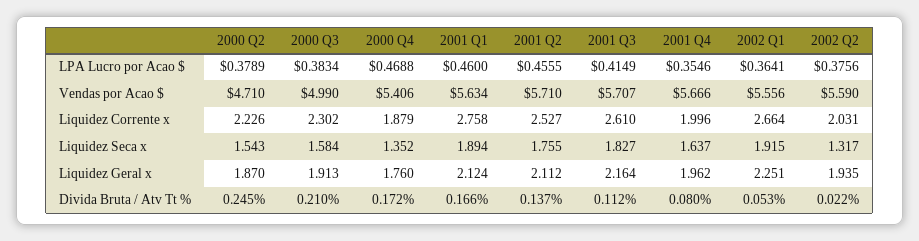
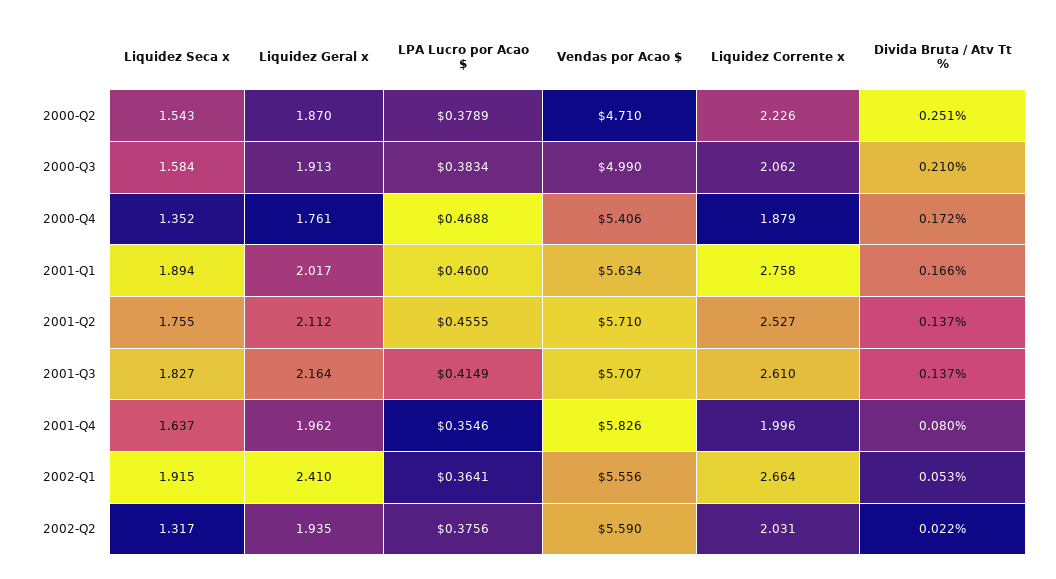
  {
    "2000 Q2": {
      "LPA Lucro por Acao $": 0.3789,
      "Vendas por Acao $": 4.71,
      "Liquidez Corrente x": 2.226,
      "Liquidez Seca x": 1.543,
      "Liquidez Geral x": 1.87,
-     "Divida Bruta / Atv Tt %": 0.245
+     "Divida Bruta / Atv Tt %": 0.251
    },
    "2000 Q3": {
      "LPA Lucro por Acao $": 0.3834,
      "Vendas por Acao $": 4.99,
-     "Liquidez Corrente x": 2.302,
+     "Liquidez Corrente x": 2.062,
      "Liquidez Seca x": 1.584,
      "Liquidez Geral x": 1.913,
      "Divida Bruta / Atv Tt %": 0.21
    },
    "2000 Q4": {
      "LPA Lucro por Acao $": 0.4688,
      "Vendas por Acao $": 5.406,
      "Liquidez Corrente x": 1.879,
      "Liquidez Seca x": 1.352,
-     "Liquidez Geral x": 1.76,
+     "Liquidez Geral x": 1.761,
      "Divida Bruta / Atv Tt %": 0.172
    },
    "2001 Q1": {
      "LPA Lucro por Acao $": 0.46,
      "Vendas por Acao $": 5.634,
      "Liquidez Corrente x": 2.758,
      "Liquidez Seca x": 1.894,
-     "Liquidez Geral x": 2.124,
+     "Liquidez Geral x": 2.017,
      "Divida Bruta / Atv Tt %": 0.166
    },
    "2001 Q2": {
      "LPA Lucro por Acao $": 0.4555,
      "Vendas por Acao $": 5.71,
      "Liquidez Corrente x": 2.527,
      "Liquidez Seca x": 1.755,
      "Liquidez Geral x": 2.112,
      "Divida Bruta / Atv Tt %": 0.137
    },
    "2001 Q3": {
      "LPA Lucro por Acao $": 0.4149,
      "Vendas por Acao $": 5.707,
      "Liquidez Corrente x": 2.61,
      "Liquidez Seca x": 1.827,
      "Liquidez Geral x": 2.164,
-     "Divida Bruta / Atv Tt %": 0.112
+     "Divida Bruta / Atv Tt %": 0.137
    },
    "2001 Q4": {
      "LPA Lucro por Acao $": 0.3546,
-     "Vendas por Acao $": 5.666,
+     "Vendas por Acao $": 5.826,
      "Liquidez Corrente x": 1.996,
      "Liquidez Seca x": 1.637,
      "Liquidez Geral x": 1.962,
      "Divida Bruta / Atv Tt %": 0.08
    },
    "2002 Q1": {
      "LPA Lucro por Acao $": 0.3641,
      "Vendas por Acao $": 5.556,
      "Liquidez Corrente x": 2.664,
      "Liquidez Seca x": 1.915,
-     "Liquidez Geral x": 2.251,
+     "Liquidez Geral x": 2.41,
      "Divida Bruta / Atv Tt %": 0.053
    },
    "2002 Q2": {
      "LPA Lucro por Acao $": 0.3756,
      "Vendas por Acao $": 5.59,
      "Liquidez Corrente x": 2.031,
      "Liquidez Seca x": 1.317,
      "Liquidez Geral x": 1.935,
      "Divida Bruta / Atv Tt %": 0.022
    }
  }

